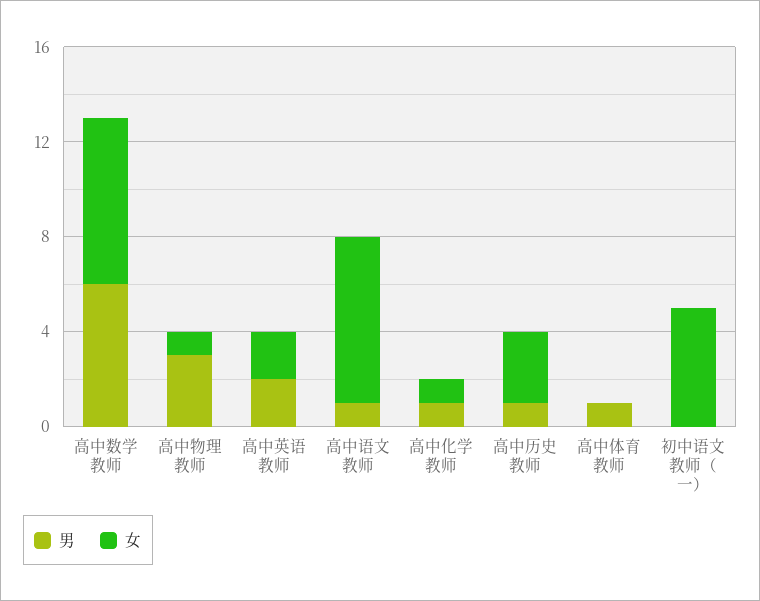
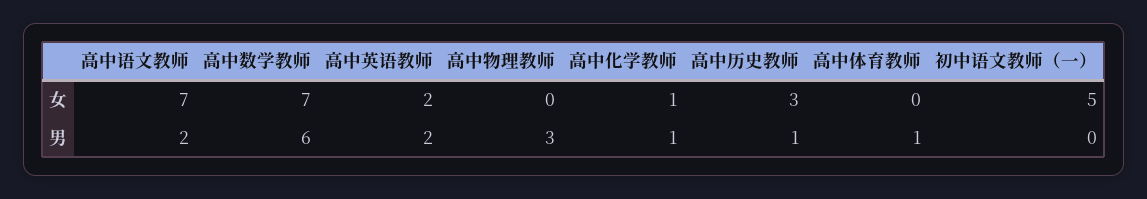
  {
    "男": {
      "高中数学教师": 6,
      "高中物理教师": 3,
      "高中英语教师": 2,
-     "高中语文教师": 1,
+     "高中语文教师": 2,
      "高中化学教师": 1,
      "高中历史教师": 1,
      "高中体育教师": 1,
      "初中语文教师（一）": 0
    },
    "女": {
      "高中数学教师": 7,
-     "高中物理教师": 1,
+     "高中物理教师": 0,
      "高中英语教师": 2,
      "高中语文教师": 7,
      "高中化学教师": 1,
      "高中历史教师": 3,
      "高中体育教师": 0,
      "初中语文教师（一）": 5
    }
  }

